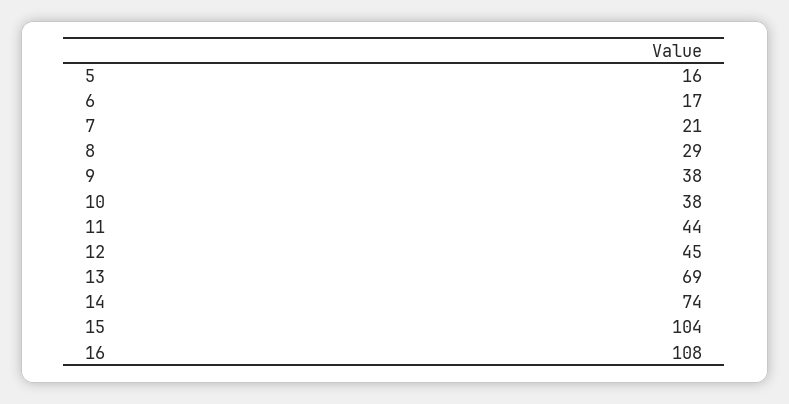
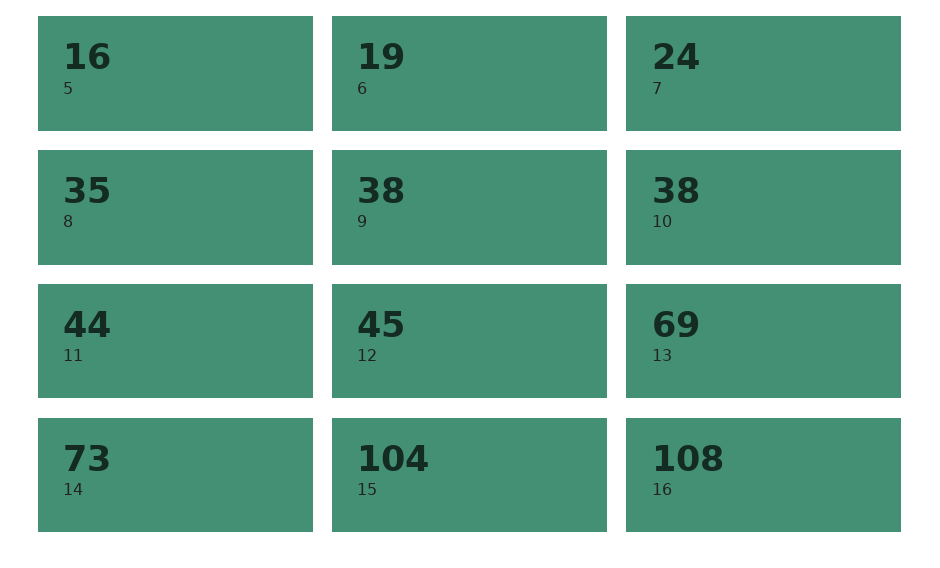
  {
    "5": 16,
-   "6": 17,
+   "6": 19,
-   "7": 21,
+   "7": 24,
-   "8": 29,
+   "8": 35,
    "9": 38,
    "10": 38,
    "11": 44,
    "12": 45,
    "13": 69,
-   "14": 74,
+   "14": 73,
    "15": 104,
    "16": 108
  }

